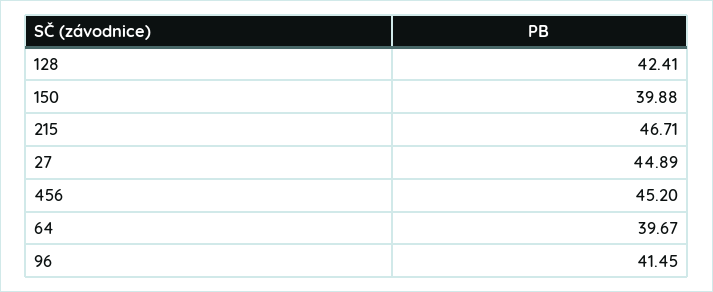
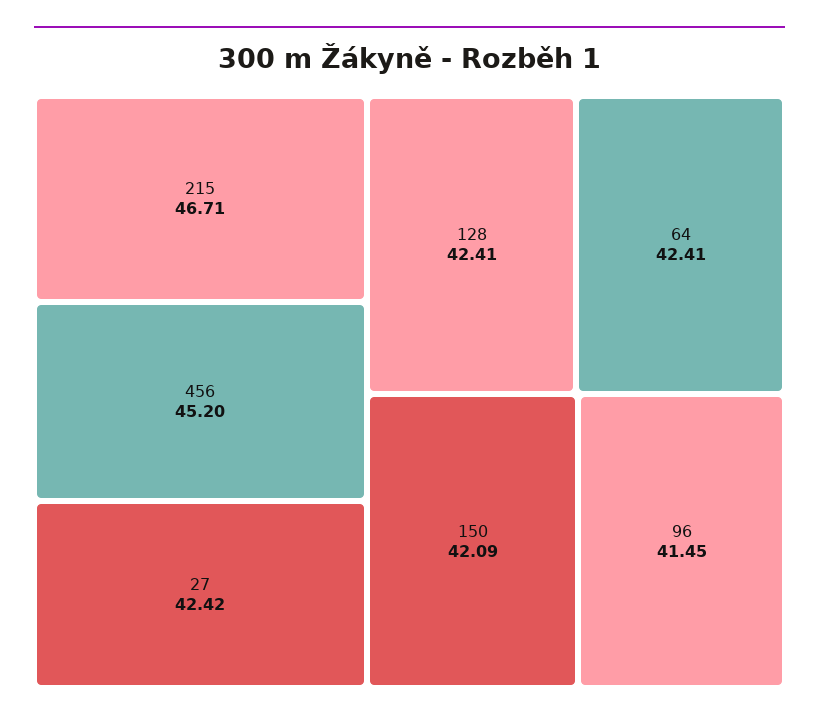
  {
    "128": 42.41,
-   "150": 39.88,
+   "150": 42.09,
    "215": 46.71,
-   "27": 44.89,
+   "27": 42.42,
    "456": 45.2,
-   "64": 39.67,
+   "64": 42.41,
    "96": 41.45
  }

